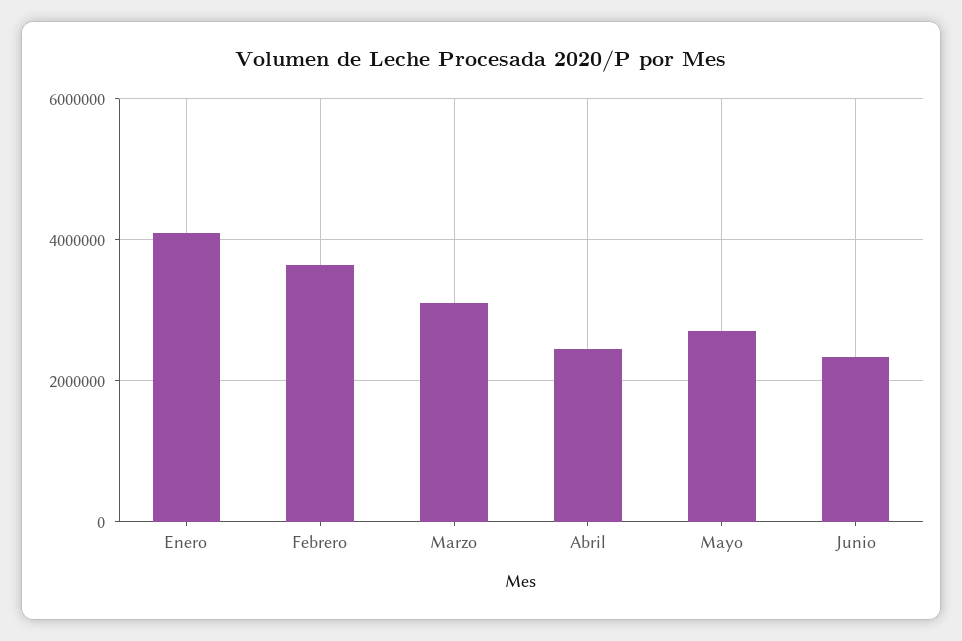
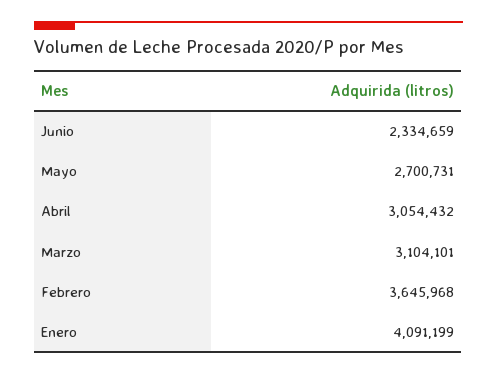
  {
    "Enero": 4091199,
    "Febrero": 3645968,
    "Marzo": 3104101,
-   "Abril": 2400000,
+   "Abril": 3054432,
    "Mayo": 2700731,
    "Junio": 2334659
  }

